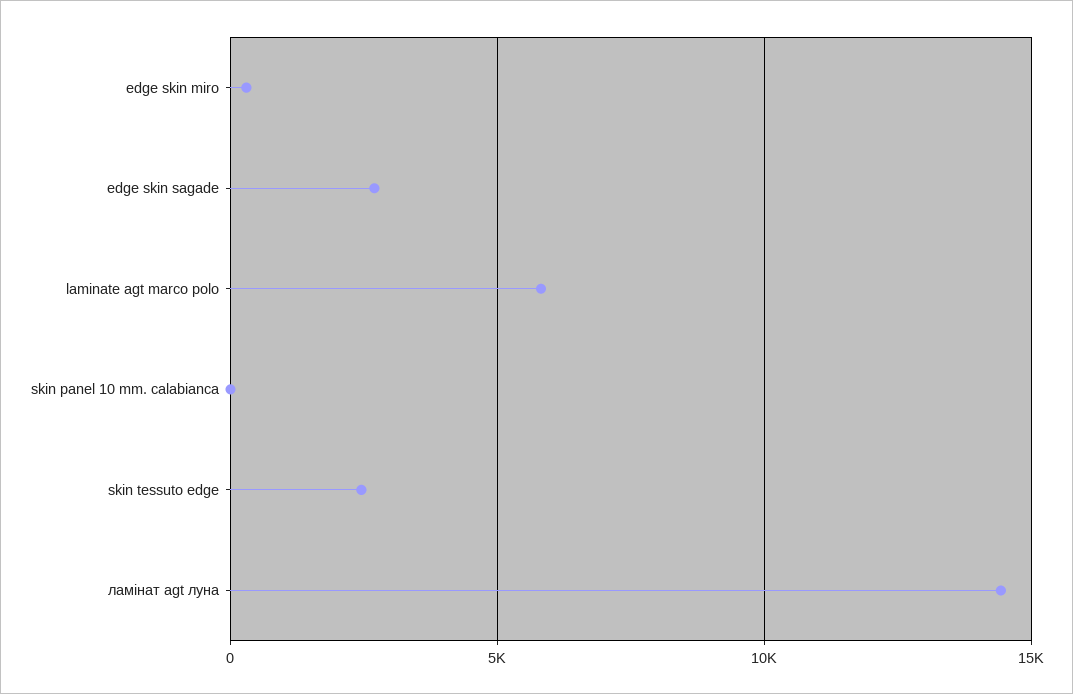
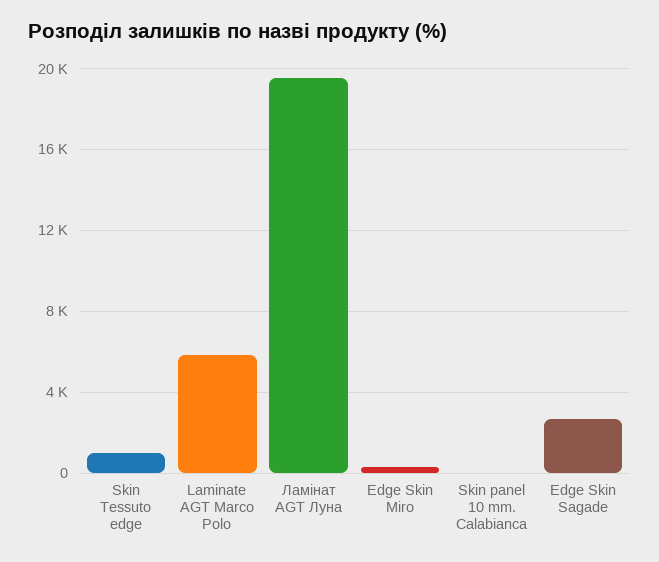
  {
    "edge skin miro": 500,
    "edge skin sagade": 2500,
    "laminate agt marco polo": 6000,
    "skin panel 10 mm. calabianca": 0,
-   "skin tessuto edge": 2500,
+   "skin tessuto edge": 1000,
-   "ламінат agt луна": 14500
+   "ламінат agt луна": 19500
  }

